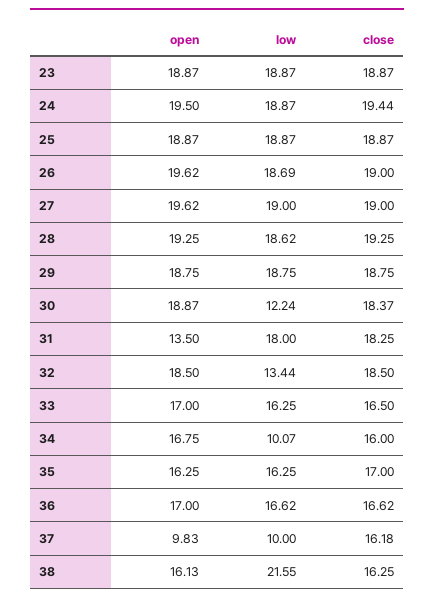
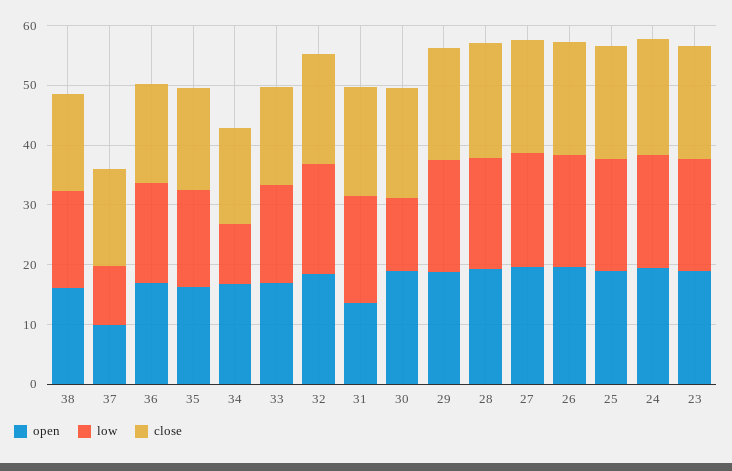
  {
    "open": {
      "23": 18.87,
      "24": 19.5,
      "25": 18.87,
      "26": 19.62,
      "27": 19.62,
      "28": 19.25,
      "29": 18.75,
      "30": 18.87,
      "31": 13.5,
      "32": 18.5,
      "33": 17,
      "34": 16.75,
      "35": 16.25,
      "36": 17,
      "37": 9.83,
      "38": 16.13
    },
    "low": {
      "23": 18.87,
      "24": 18.87,
      "25": 18.87,
      "26": 18.69,
      "27": 19,
      "28": 18.62,
      "29": 18.75,
      "30": 12.24,
      "31": 18,
-     "32": 13.44,
+     "32": 18,
      "33": 16.25,
      "34": 10.07,
      "35": 16.25,
      "36": 16.62,
      "37": 10,
-     "38": 21.55
+     "38": 16
    },
    "close": {
      "23": 18.87,
      "24": 19.44,
      "25": 18.87,
      "26": 19,
      "27": 19,
      "28": 19.25,
      "29": 18.75,
      "30": 18.37,
      "31": 18.25,
      "32": 18.5,
      "33": 16.5,
      "34": 16,
      "35": 17,
      "36": 16.62,
      "37": 16.18,
      "38": 16.25
    }
  }

